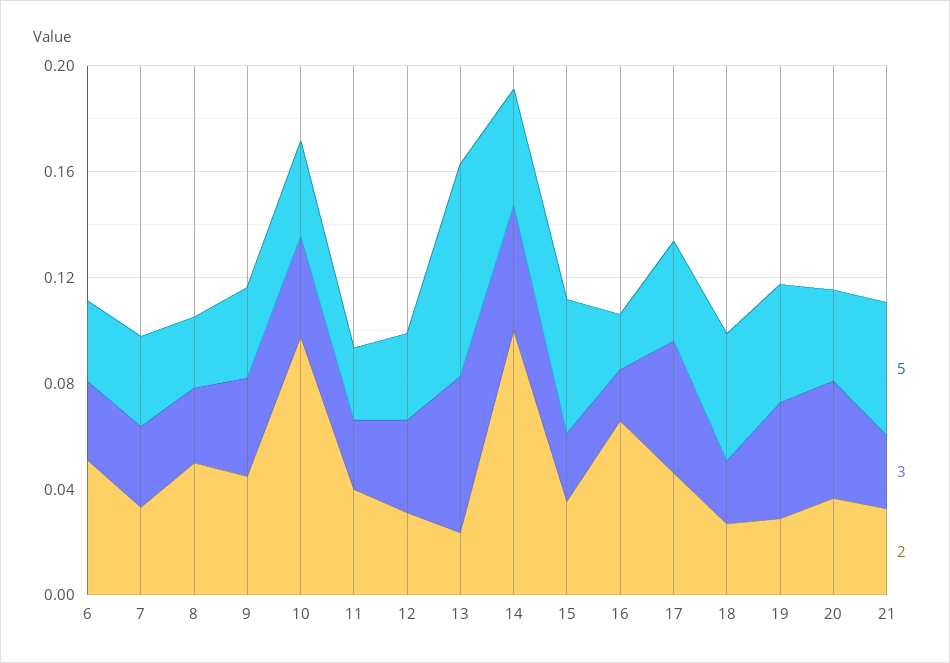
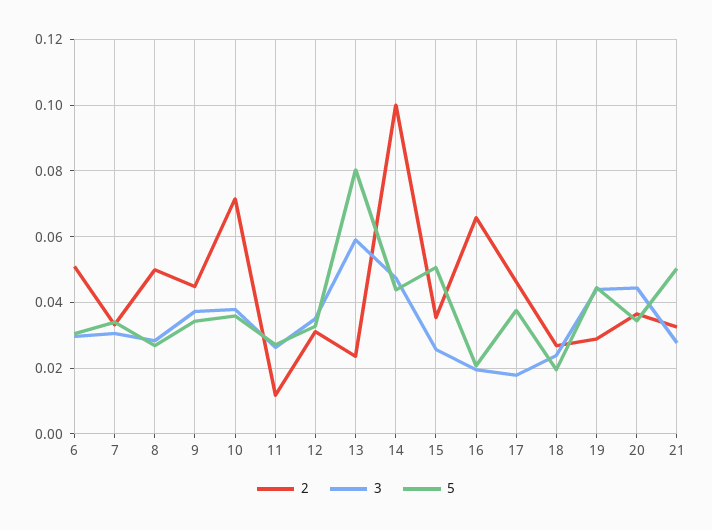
  {
    "5": {
      "6": 0.03,
      "7": 0.034,
      "8": 0.026,
      "9": 0.034,
      "10": 0.036,
      "11": 0.028,
      "12": 0.032,
      "13": 0.08,
      "14": 0.044,
      "15": 0.05,
      "16": 0.02,
      "17": 0.038,
-     "18": 0.05,
+     "18": 0.02,
      "19": 0.044,
      "20": 0.034,
      "21": 0.05
    },
    "3": {
      "6": 0.03,
      "7": 0.03,
      "8": 0.028,
      "9": 0.038,
      "10": 0.038,
      "11": 0.026,
      "12": 0.036,
      "13": 0.06,
      "14": 0.048,
      "15": 0.026,
      "16": 0.02,
-     "17": 0.05,
+     "17": 0.018,
      "18": 0.024,
      "19": 0.044,
      "20": 0.044,
      "21": 0.028
    },
    "2": {
      "6": 0.052,
      "7": 0.034,
      "8": 0.05,
      "9": 0.044,
-     "10": 0.1,
+     "10": 0.072,
-     "11": 0.04,
+     "11": 0.012,
      "12": 0.032,
      "13": 0.024,
      "14": 0.1,
      "15": 0.036,
      "16": 0.066,
      "17": 0.046,
      "18": 0.026,
      "19": 0.028,
      "20": 0.036,
      "21": 0.032
    }
  }

